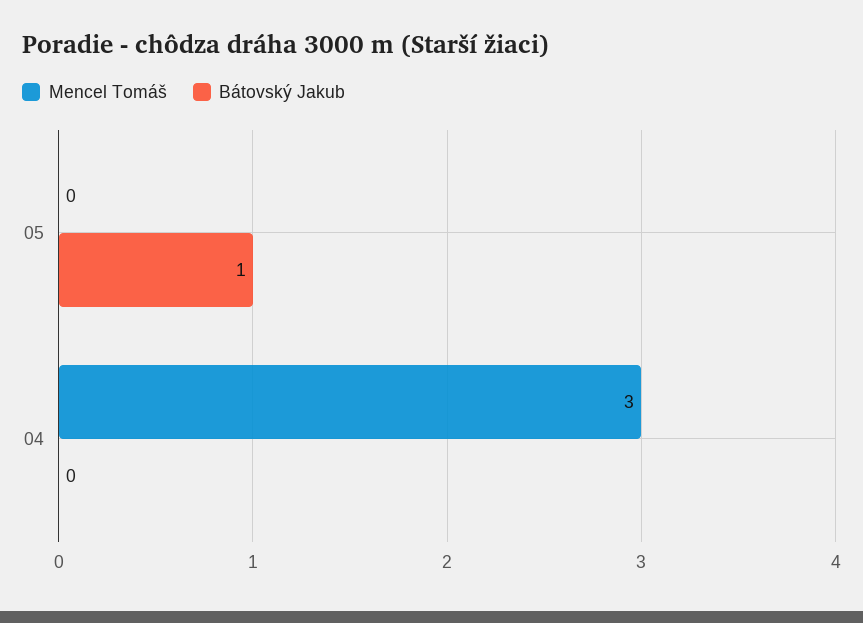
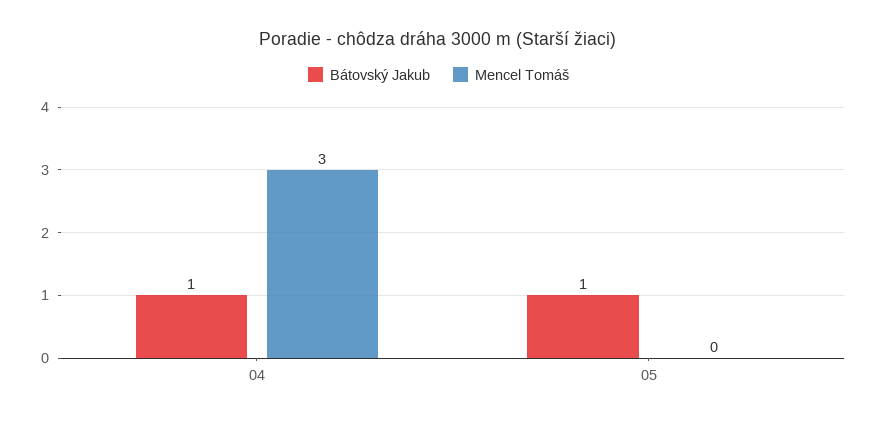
  {
    "Mencel Tomáš": {
      "05": 0,
      "04": 3
    },
    "Bátovský Jakub": {
      "05": 1,
-     "04": 0
+     "04": 1
    }
  }

